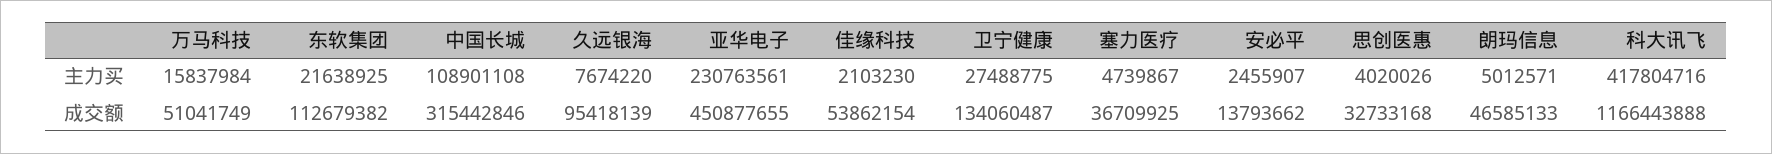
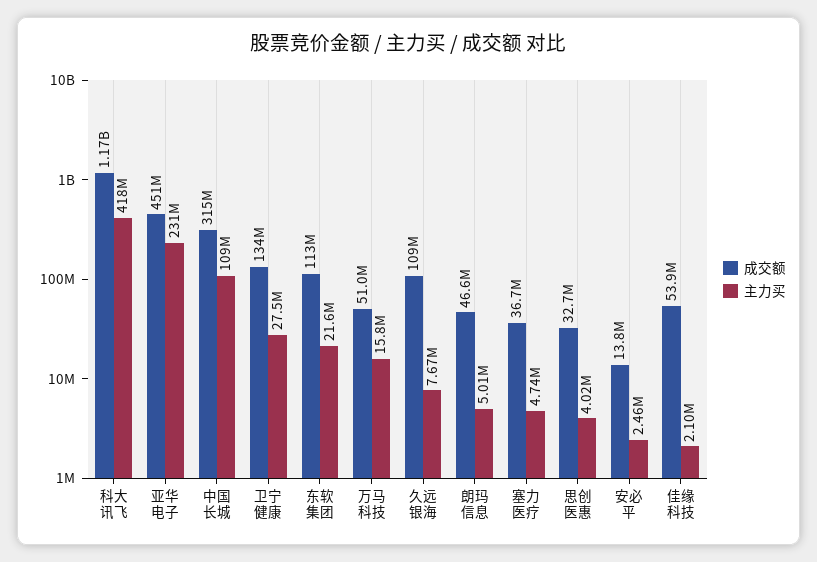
  {
    "主力买": {
      "万马科技": 15837984,
      "东软集团": 21638925,
      "中国长城": 108901108,
      "久远银海": 7674220,
      "亚华电子": 230763561,
      "佳缘科技": 2103230,
      "卫宁健康": 27488775,
      "塞力医疗": 4739867,
      "安必平": 2455907,
      "思创医惠": 4020026,
      "朗玛信息": 5012571,
      "科大讯飞": 417804716
    },
    "成交额": {
      "万马科技": 51041749,
      "东软集团": 112679382,
      "中国长城": 315442846,
-     "久远银海": 95418139,
+     "久远银海": 109000000,
      "亚华电子": 450877655,
      "佳缘科技": 53862154,
      "卫宁健康": 134060487,
      "塞力医疗": 36709925,
      "安必平": 13793662,
      "思创医惠": 32733168,
      "朗玛信息": 46585133,
      "科大讯飞": 1166443888
    }
  }

